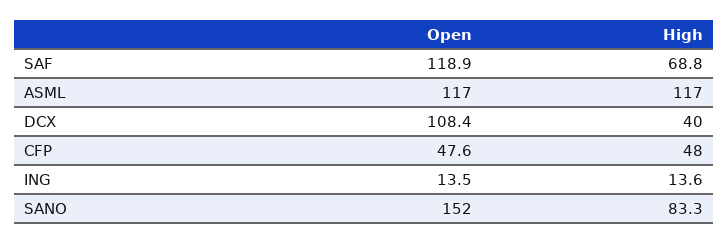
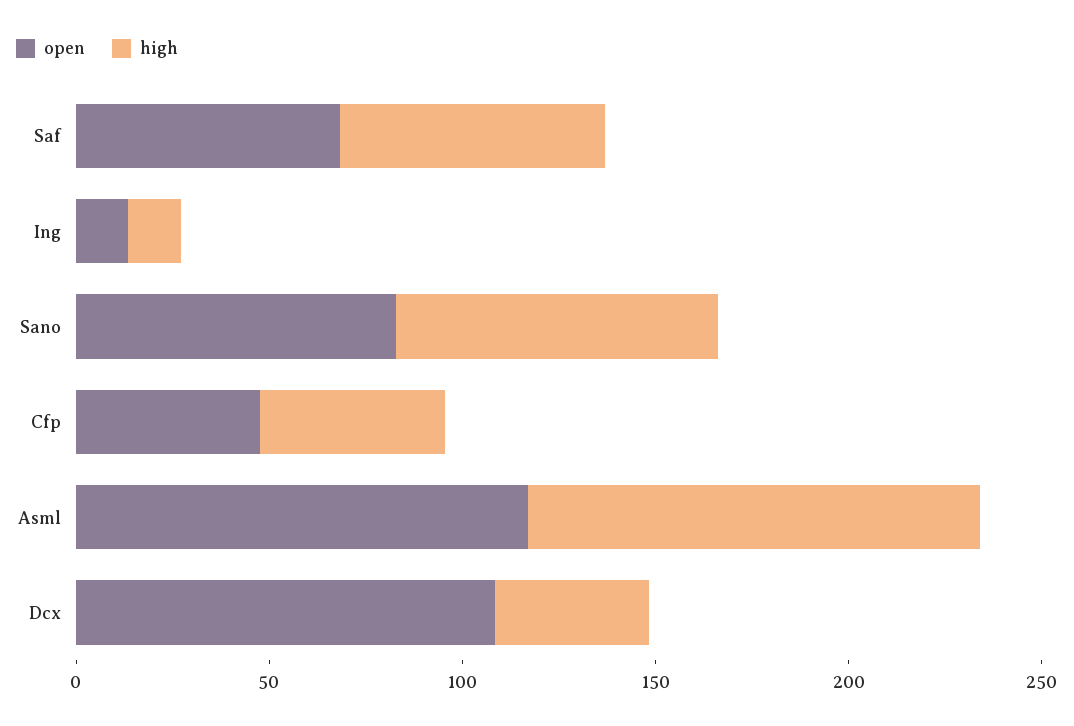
  {
    "Open": {
-     "SAF": 118.9,
+     "SAF": 70,
      "ASML": 117,
      "DCX": 108.4,
      "CFP": 47.6,
      "ING": 13.5,
-     "SANO": 152
+     "SANO": 80
    },
    "High": {
      "SAF": 68.8,
      "ASML": 117,
      "DCX": 40,
      "CFP": 48,
      "ING": 13.6,
      "SANO": 83.3
    }
  }

